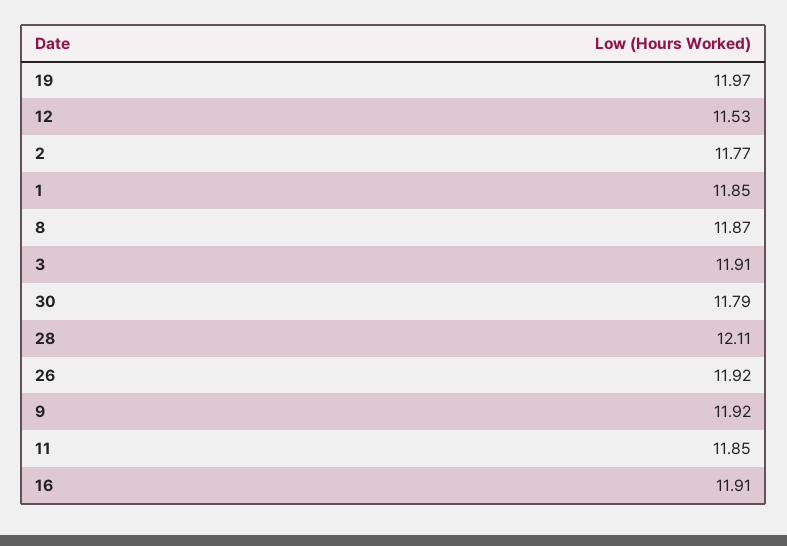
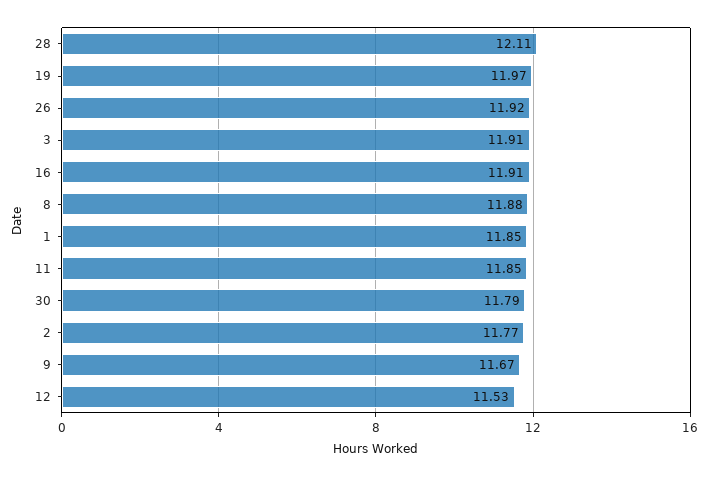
  {
    "19": 11.97,
    "12": 11.53,
    "2": 11.77,
    "1": 11.85,
-   "8": 11.87,
+   "8": 11.88,
    "3": 11.91,
    "30": 11.79,
    "28": 12.11,
    "26": 11.92,
-   "9": 11.92,
+   "9": 11.67,
    "11": 11.85,
    "16": 11.91
  }

